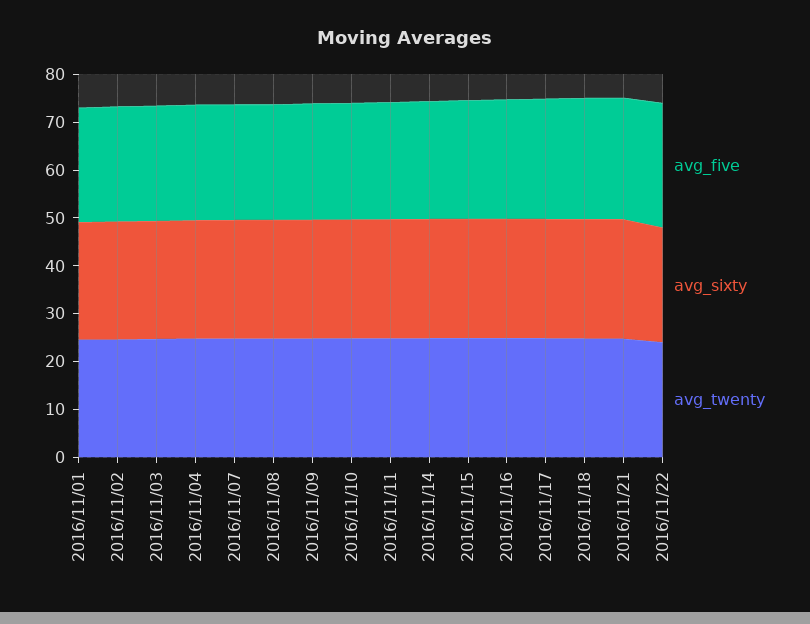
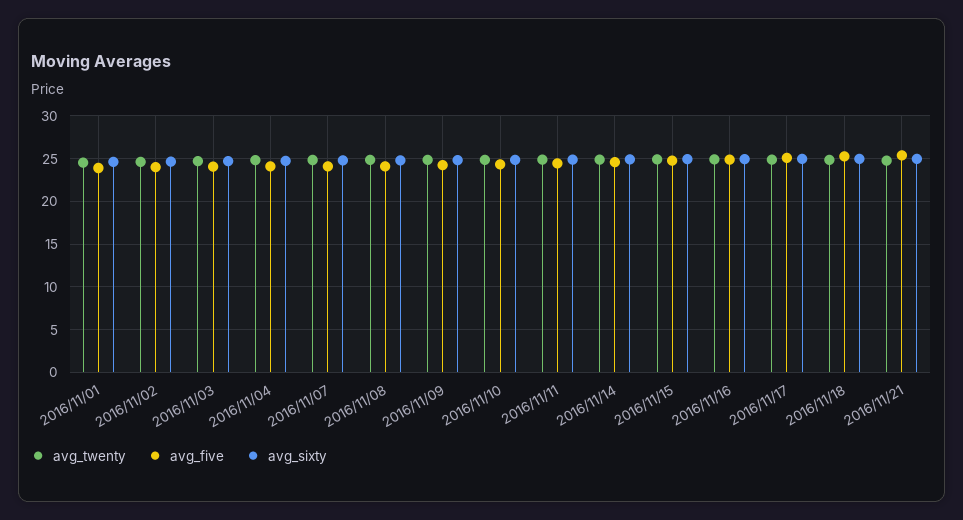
  {
    "avg_five": {
      "2016/11/01": 24,
      "2016/11/02": 24,
      "2016/11/03": 24,
      "2016/11/04": 24,
      "2016/11/07": 24,
      "2016/11/08": 24,
      "2016/11/09": 24,
      "2016/11/10": 24,
      "2016/11/11": 24,
      "2016/11/14": 25,
      "2016/11/15": 25,
      "2016/11/16": 25,
      "2016/11/17": 25,
      "2016/11/18": 25,
-     "2016/11/21": 25,
+     "2016/11/21": 25
-     "2016/11/22": 26
    },
    "avg_sixty": {
      "2016/11/01": 25,
      "2016/11/02": 25,
      "2016/11/03": 25,
      "2016/11/04": 25,
      "2016/11/07": 25,
      "2016/11/08": 25,
      "2016/11/09": 25,
      "2016/11/10": 25,
      "2016/11/11": 25,
      "2016/11/14": 25,
      "2016/11/15": 25,
      "2016/11/16": 25,
      "2016/11/17": 25,
      "2016/11/18": 25,
-     "2016/11/21": 25,
+     "2016/11/21": 25
-     "2016/11/22": 24
    },
    "avg_twenty": {
      "2016/11/01": 25,
      "2016/11/02": 25,
      "2016/11/03": 25,
      "2016/11/04": 25,
      "2016/11/07": 25,
      "2016/11/08": 25,
      "2016/11/09": 25,
      "2016/11/10": 25,
      "2016/11/11": 25,
      "2016/11/14": 25,
      "2016/11/15": 25,
      "2016/11/16": 25,
      "2016/11/17": 25,
      "2016/11/18": 25,
-     "2016/11/21": 25,
+     "2016/11/21": 25
-     "2016/11/22": 24
    }
  }

